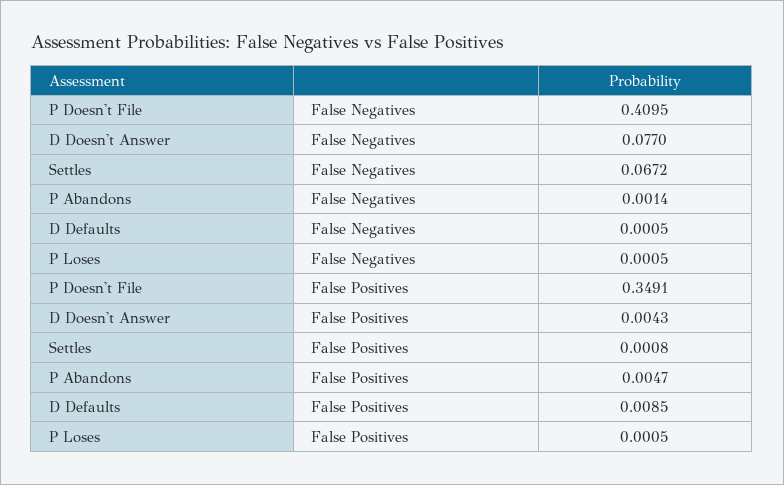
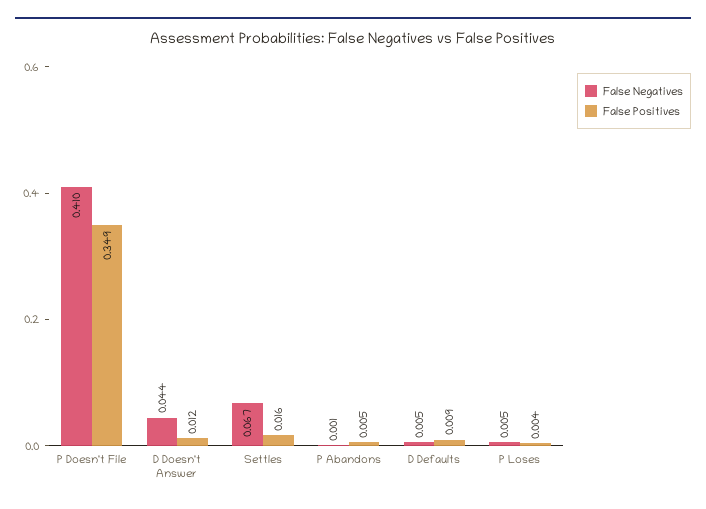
  {
    "False Negatives": {
      "P Doesn't File": 0.4095,
-     "D Doesn't Answer": 0.077,
+     "D Doesn't Answer": 0.044,
      "Settles": 0.0672,
      "P Abandons": 0.0014,
-     "D Defaults": 0.0005,
+     "D Defaults": 0.005,
-     "P Loses": 0.0005
+     "P Loses": 0.005
    },
    "False Positives": {
      "P Doesn't File": 0.3491,
-     "D Doesn't Answer": 0.0043,
+     "D Doesn't Answer": 0.012,
-     "Settles": 0.0008,
+     "Settles": 0.016,
      "P Abandons": 0.0047,
      "D Defaults": 0.0085,
-     "P Loses": 0.0005
+     "P Loses": 0.004
    }
  }

